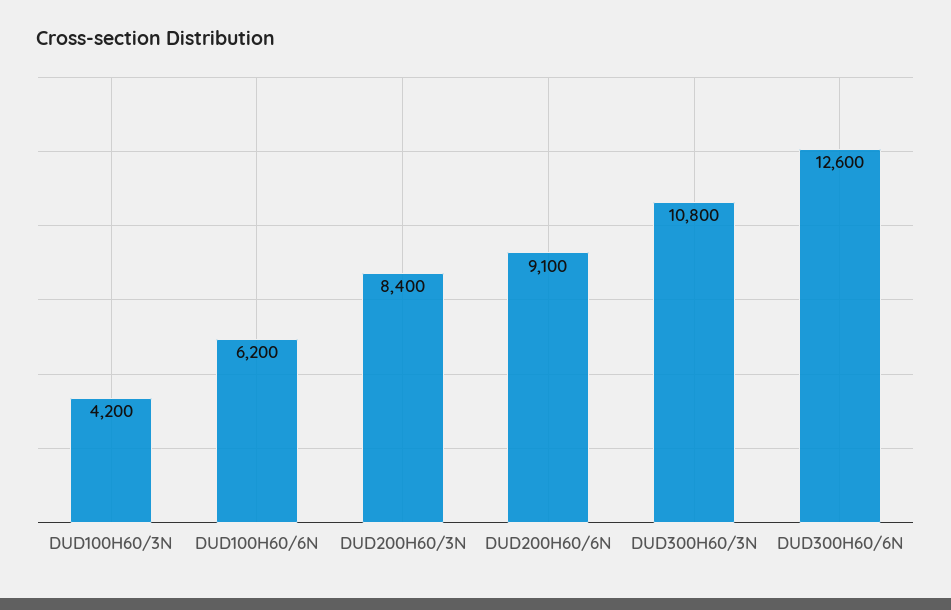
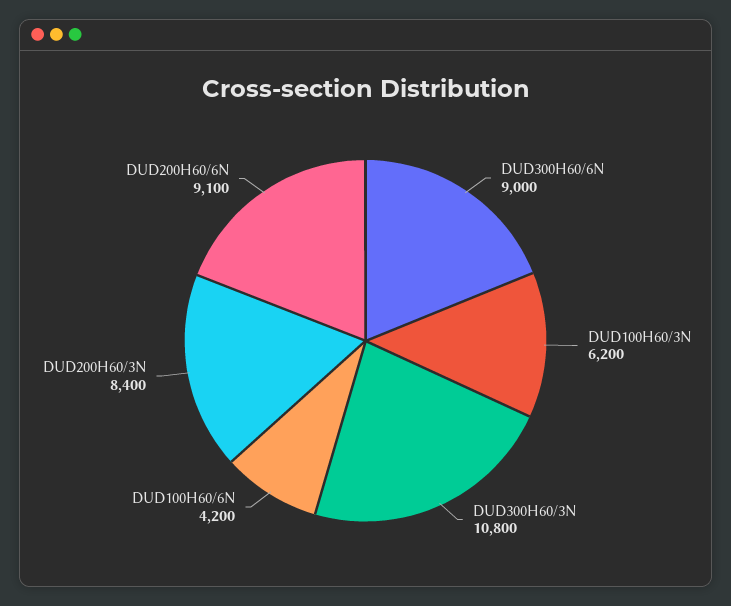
  {
-   "DUD100H60/3N": 4200,
+   "DUD100H60/3N": 6200,
-   "DUD100H60/6N": 6200,
+   "DUD100H60/6N": 4200,
    "DUD200H60/3N": 8400,
    "DUD200H60/6N": 9100,
    "DUD300H60/3N": 10800,
-   "DUD300H60/6N": 12600
+   "DUD300H60/6N": 9000
  }

